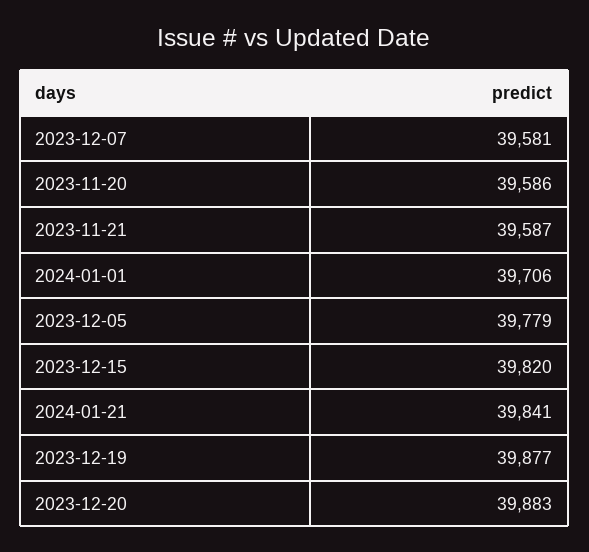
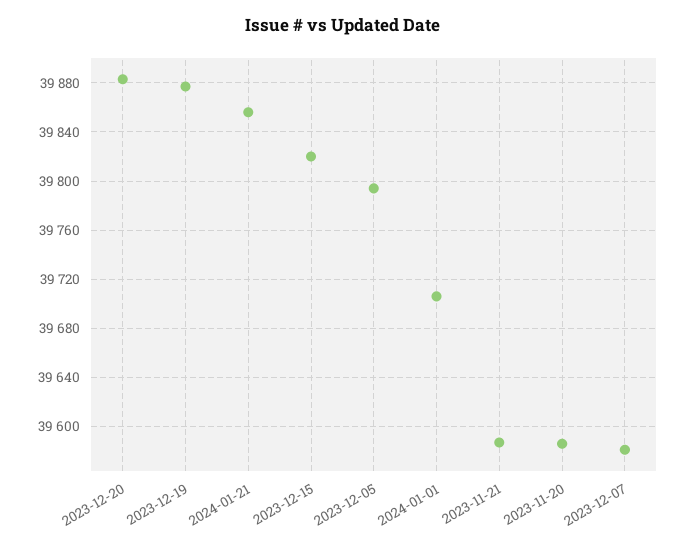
  {
    "2023-12-07": 39581,
    "2023-11-20": 39586,
    "2023-11-21": 39587,
    "2024-01-01": 39706,
-   "2023-12-05": 39779,
+   "2023-12-05": 39795,
    "2023-12-15": 39820,
-   "2024-01-21": 39841,
+   "2024-01-21": 39855,
    "2023-12-19": 39877,
    "2023-12-20": 39883
  }

